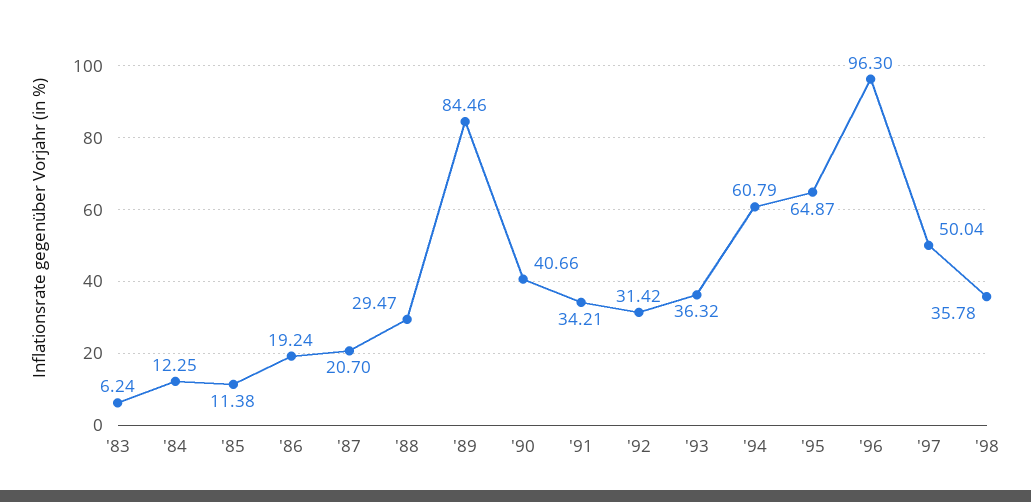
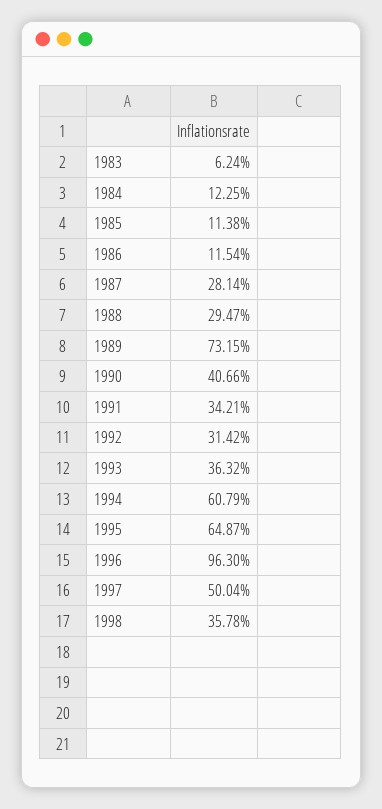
  {
    "'83": 6.24,
    "'84": 12.25,
    "'85": 11.38,
-   "'86": 19.24,
+   "'86": 11.54,
-   "'87": 20.7,
+   "'87": 28.14,
    "'88": 29.47,
-   "'89": 84.46,
+   "'89": 73.15,
    "'90": 40.66,
    "'91": 34.21,
    "'92": 31.42,
    "'93": 36.32,
    "'94": 60.79,
    "'95": 64.87,
    "'96": 96.3,
    "'97": 50.04,
    "'98": 35.78
  }

